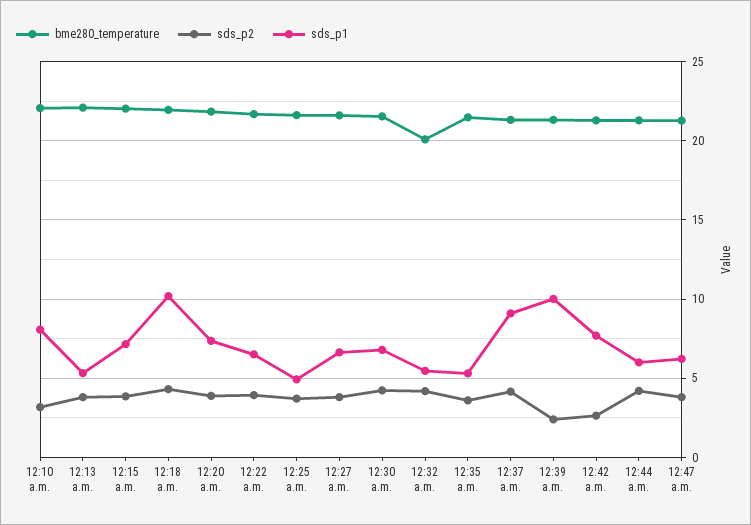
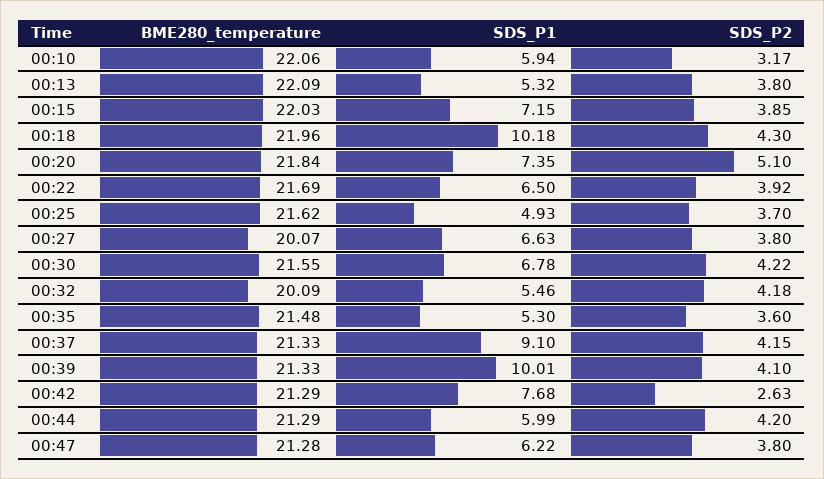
  {
    "bme280_temperature": {
      "12:10 a.m.": 22.06,
      "12:13 a.m.": 22.09,
      "12:15 a.m.": 22.03,
      "12:18 a.m.": 21.96,
      "12:20 a.m.": 21.84,
      "12:22 a.m.": 21.69,
      "12:25 a.m.": 21.62,
-     "12:27 a.m.": 21.5,
+     "12:27 a.m.": 20.07,
      "12:30 a.m.": 21.55,
      "12:32 a.m.": 20.09,
      "12:35 a.m.": 21.48,
      "12:37 a.m.": 21.33,
      "12:39 a.m.": 21.33,
      "12:42 a.m.": 21.29,
      "12:44 a.m.": 21.29,
      "12:47 a.m.": 21.28
    },
    "sds_p2": {
      "12:10 a.m.": 3.17,
      "12:13 a.m.": 3.8,
      "12:15 a.m.": 3.85,
      "12:18 a.m.": 4.3,
-     "12:20 a.m.": 4,
+     "12:20 a.m.": 5.1,
      "12:22 a.m.": 3.92,
      "12:25 a.m.": 3.7,
      "12:27 a.m.": 3.8,
      "12:30 a.m.": 4.22,
      "12:32 a.m.": 4.18,
      "12:35 a.m.": 3.6,
      "12:37 a.m.": 4.15,
-     "12:39 a.m.": 2.5,
+     "12:39 a.m.": 4.1,
      "12:42 a.m.": 2.63,
      "12:44 a.m.": 4.2,
      "12:47 a.m.": 3.8
    },
    "sds_p1": {
-     "12:10 a.m.": 8,
+     "12:10 a.m.": 5.94,
      "12:13 a.m.": 5.32,
      "12:15 a.m.": 7.15,
      "12:18 a.m.": 10.18,
      "12:20 a.m.": 7.35,
      "12:22 a.m.": 6.5,
      "12:25 a.m.": 4.93,
      "12:27 a.m.": 6.63,
      "12:30 a.m.": 6.78,
      "12:32 a.m.": 5.46,
      "12:35 a.m.": 5.3,
      "12:37 a.m.": 9.1,
      "12:39 a.m.": 10.01,
      "12:42 a.m.": 7.68,
      "12:44 a.m.": 5.99,
      "12:47 a.m.": 6.22
    }
  }

